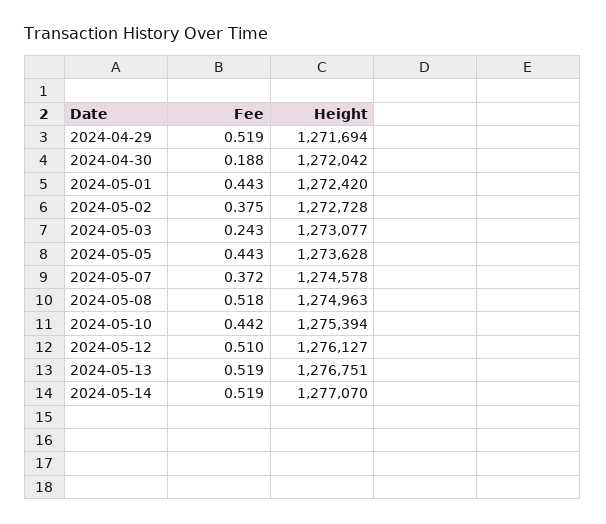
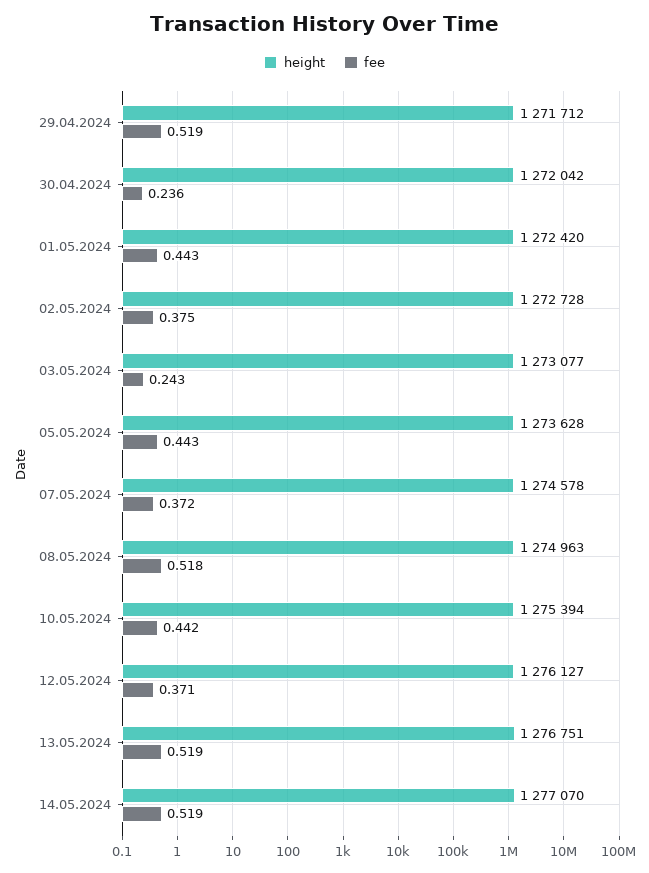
  {
    "Fee": {
      "2024-04-29": 0.519,
-     "2024-04-30": 0.188,
+     "2024-04-30": 0.236,
      "2024-05-01": 0.443,
      "2024-05-02": 0.375,
      "2024-05-03": 0.243,
      "2024-05-05": 0.443,
      "2024-05-07": 0.372,
      "2024-05-08": 0.518,
      "2024-05-10": 0.442,
-     "2024-05-12": 0.51,
+     "2024-05-12": 0.371,
      "2024-05-13": 0.519,
      "2024-05-14": 0.519
    },
    "Height": {
-     "2024-04-29": 1271694,
+     "2024-04-29": 1271712,
      "2024-04-30": 1272042,
      "2024-05-01": 1272420,
      "2024-05-02": 1272728,
      "2024-05-03": 1273077,
      "2024-05-05": 1273628,
      "2024-05-07": 1274578,
      "2024-05-08": 1274963,
      "2024-05-10": 1275394,
      "2024-05-12": 1276127,
      "2024-05-13": 1276751,
      "2024-05-14": 1277070
    }
  }

